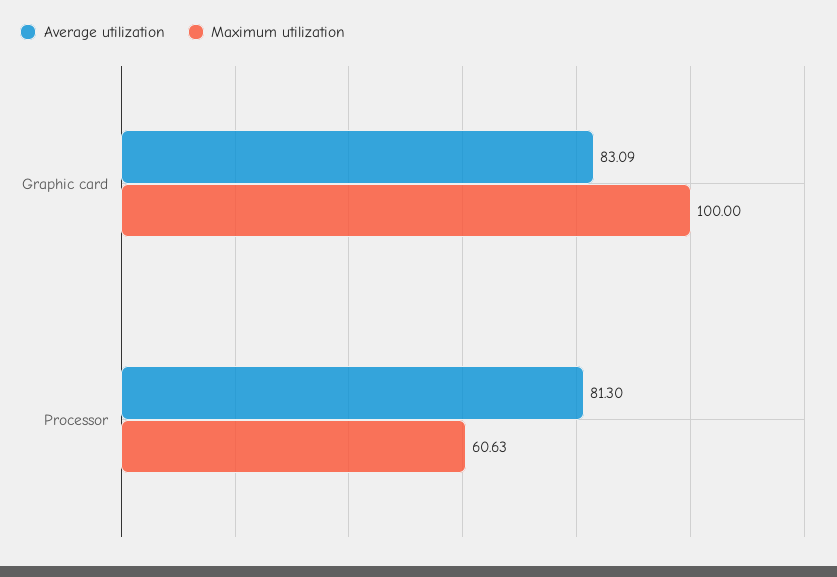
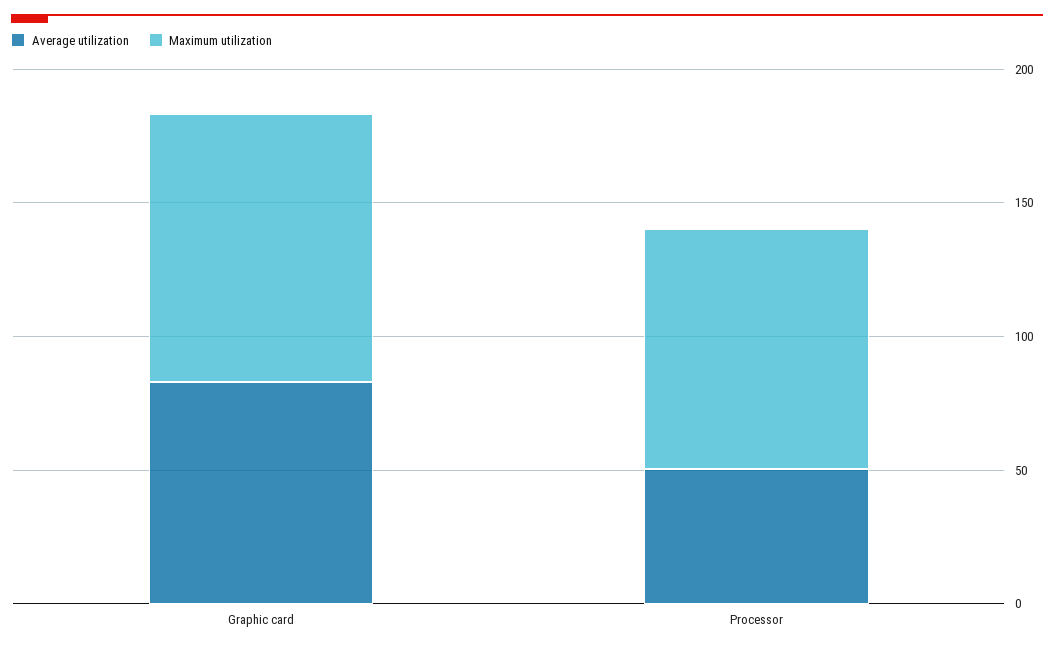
  {
    "Average utilization": {
      "Graphic card": 83.09,
-     "Processor": 81.3
+     "Processor": 50
    },
    "Maximum utilization": {
      "Graphic card": 100,
-     "Processor": 60.63
+     "Processor": 90
    }
  }

